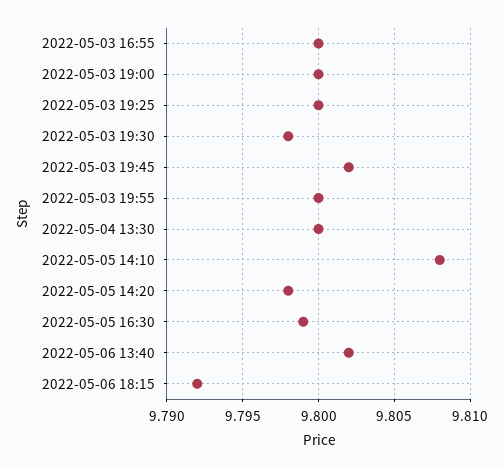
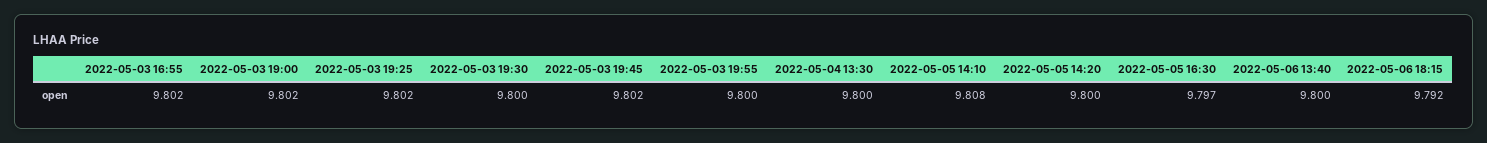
  {
-   "2022-05-03 16:55": 9.8,
+   "2022-05-03 16:55": 9.802,
-   "2022-05-03 19:00": 9.8,
+   "2022-05-03 19:00": 9.802,
-   "2022-05-03 19:25": 9.8,
+   "2022-05-03 19:25": 9.802,
-   "2022-05-03 19:30": 9.798,
+   "2022-05-03 19:30": 9.8,
    "2022-05-03 19:45": 9.802,
    "2022-05-03 19:55": 9.8,
    "2022-05-04 13:30": 9.8,
    "2022-05-05 14:10": 9.808,
-   "2022-05-05 14:20": 9.798,
+   "2022-05-05 14:20": 9.8,
-   "2022-05-05 16:30": 9.799,
+   "2022-05-05 16:30": 9.797,
-   "2022-05-06 13:40": 9.802,
+   "2022-05-06 13:40": 9.8,
    "2022-05-06 18:15": 9.792
  }

